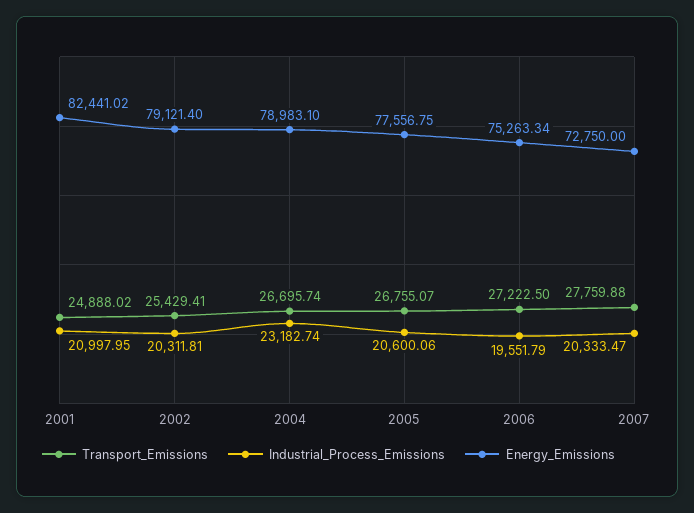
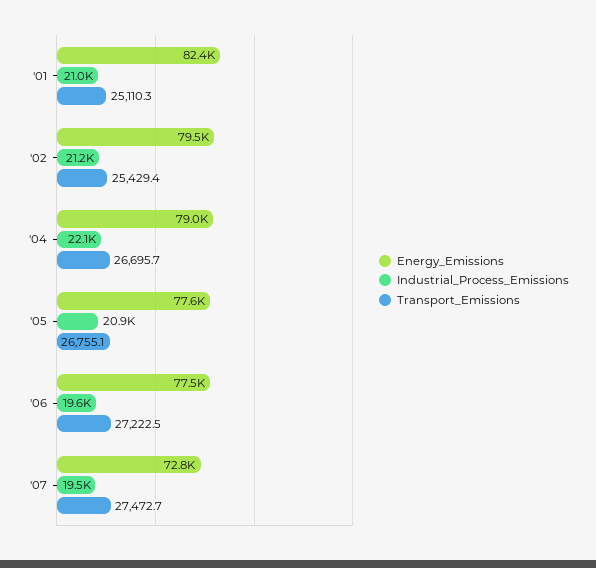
  {
    "Transport_Emissions": {
-     "2001": 24888.02,
+     "2001": 25110.3,
      "2002": 25429.41,
      "2004": 26695.74,
      "2005": 26755.07,
      "2006": 27222.5,
-     "2007": 27759.88
+     "2007": 27472.7
    },
    "Industrial_Process_Emissions": {
      "2001": 20997.95,
-     "2002": 20311.81,
+     "2002": 21200,
-     "2004": 23182.74,
+     "2004": 22100,
-     "2005": 20600.06,
+     "2005": 20900,
      "2006": 19551.79,
-     "2007": 20333.47
+     "2007": 19500
    },
    "Energy_Emissions": {
      "2001": 82441.02,
-     "2002": 79121.4,
+     "2002": 79500,
      "2004": 78983.1,
      "2005": 77556.75,
-     "2006": 75263.34,
+     "2006": 77500,
      "2007": 72750
    }
  }

